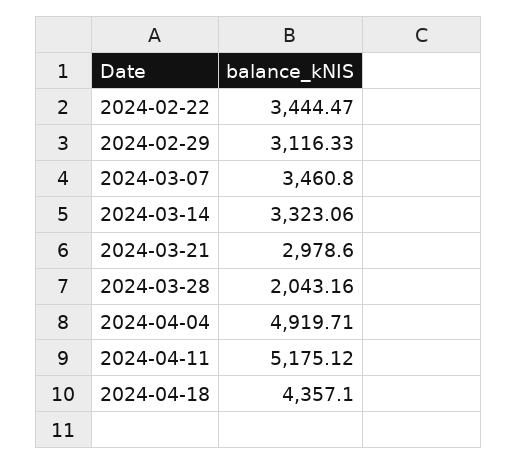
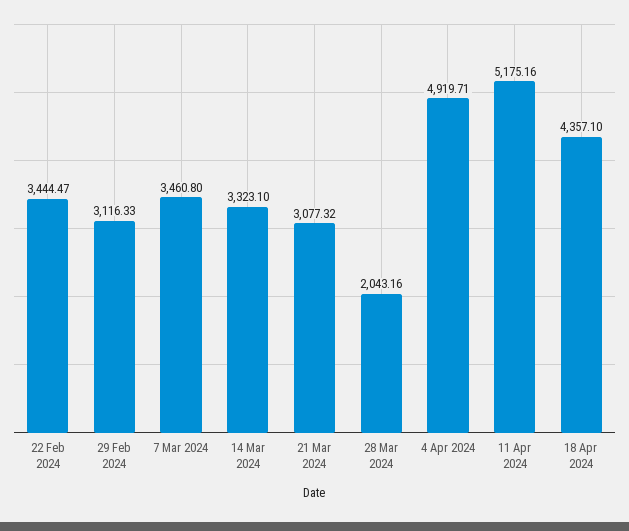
  {
    "2024-02-22": 3444.47,
    "2024-02-29": 3116.33,
    "2024-03-07": 3460.8,
-   "2024-03-14": 3323.06,
+   "2024-03-14": 3323.1,
-   "2024-03-21": 2978.6,
+   "2024-03-21": 3077.32,
    "2024-03-28": 2043.16,
    "2024-04-04": 4919.71,
-   "2024-04-11": 5175.12,
+   "2024-04-11": 5175.16,
    "2024-04-18": 4357.1
  }

